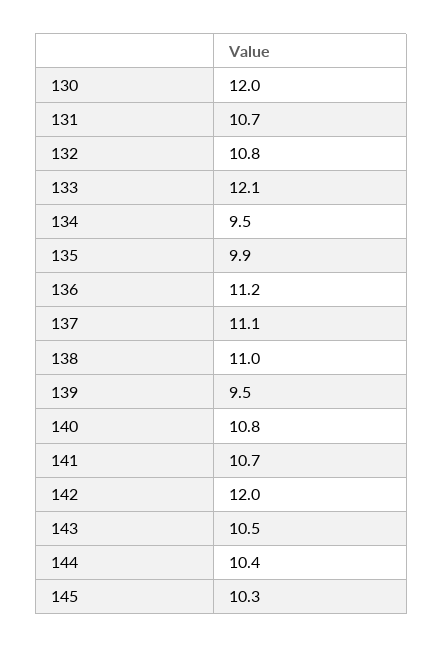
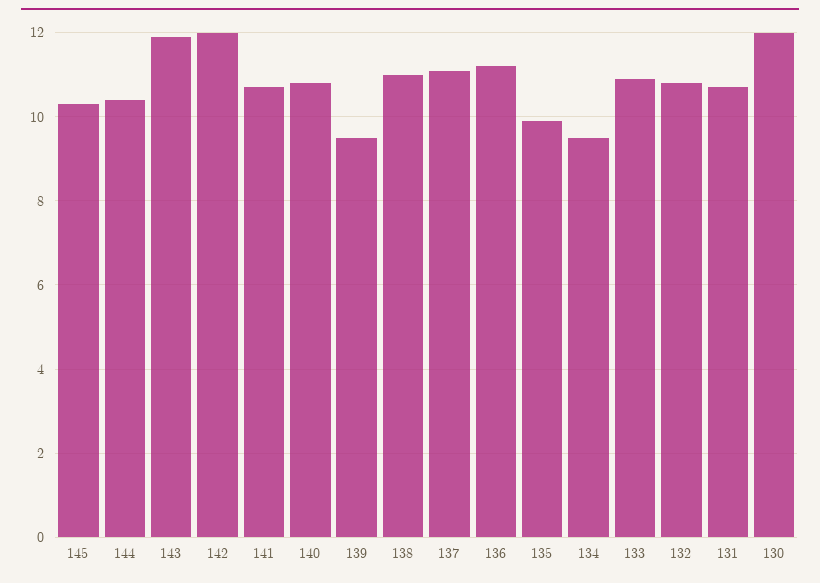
  {
    "130": 12,
    "131": 10.7,
    "132": 10.8,
-   "133": 12.1,
+   "133": 11,
    "134": 9.5,
    "135": 9.9,
    "136": 11.2,
    "137": 11.1,
    "138": 11,
    "139": 9.5,
    "140": 10.8,
    "141": 10.7,
    "142": 12,
-   "143": 10.5,
+   "143": 12,
    "144": 10.4,
    "145": 10.3
  }

